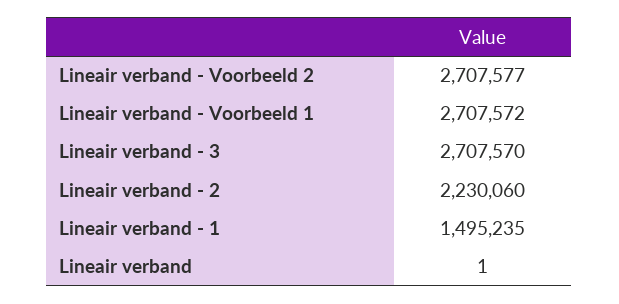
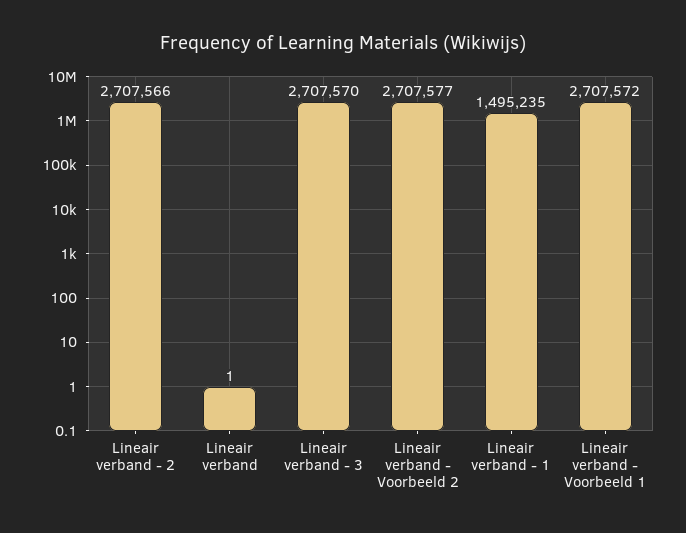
  {
    "Lineair verband - Voorbeeld 2": 2707577,
    "Lineair verband - Voorbeeld 1": 2707572,
    "Lineair verband - 3": 2707570,
-   "Lineair verband - 2": 2230060,
+   "Lineair verband - 2": 2707566,
    "Lineair verband - 1": 1495235,
    "Lineair verband": 1
  }

